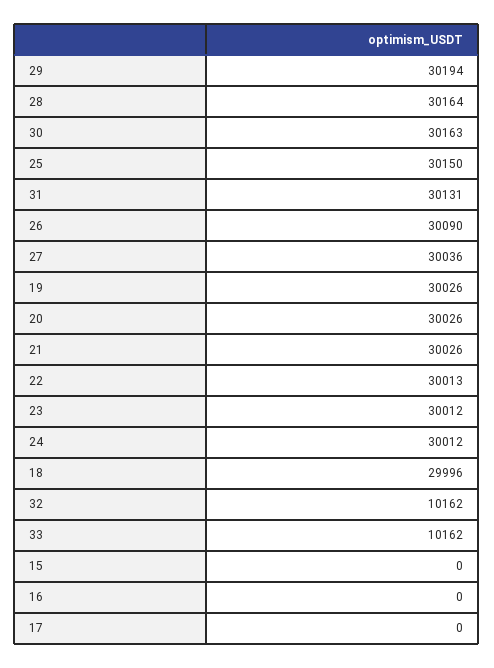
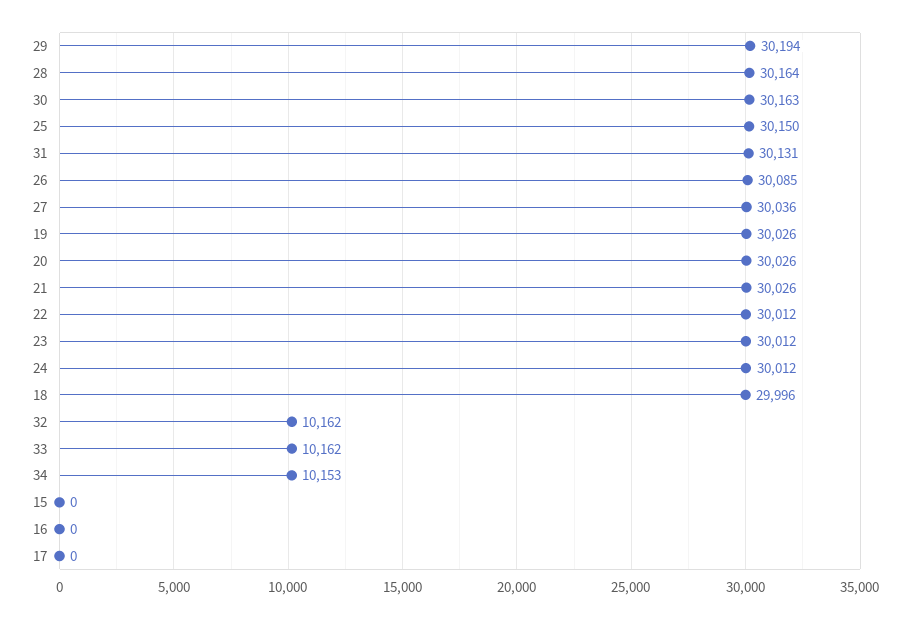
  {
    "29": 30194,
    "28": 30164,
    "30": 30163,
    "25": 30150,
    "31": 30131,
-   "26": 30090,
+   "26": 30085,
    "27": 30036,
    "19": 30026,
    "20": 30026,
    "21": 30026,
-   "22": 30013,
+   "22": 30012,
    "23": 30012,
    "24": 30012,
    "18": 29996,
    "32": 10162,
    "33": 10162,
    "15": 0,
    "16": 0,
-   "17": 0
+   "17": 0,
+   "34": 10153
  }

